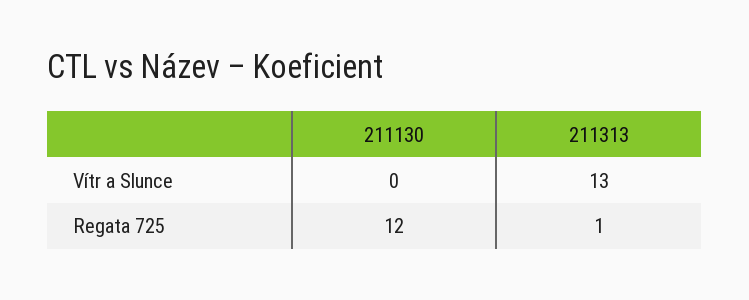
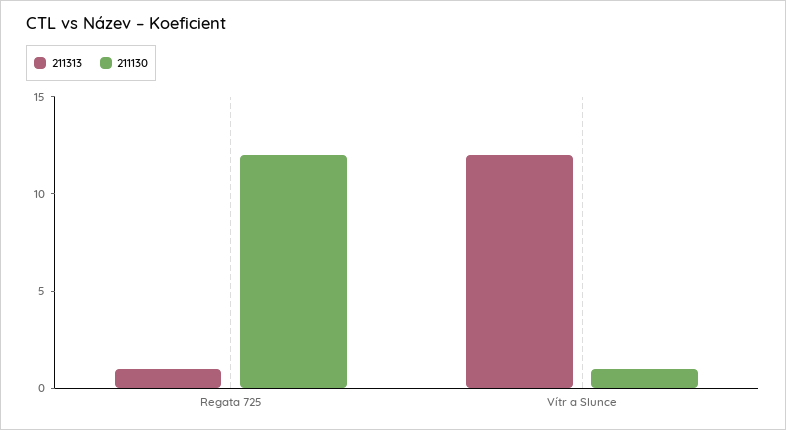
  {
    "211130": {
-     "Vítr a Slunce": 0,
+     "Vítr a Slunce": 1,
      "Regata 725": 12
    },
    "211313": {
-     "Vítr a Slunce": 13,
+     "Vítr a Slunce": 12,
      "Regata 725": 1
    }
  }

